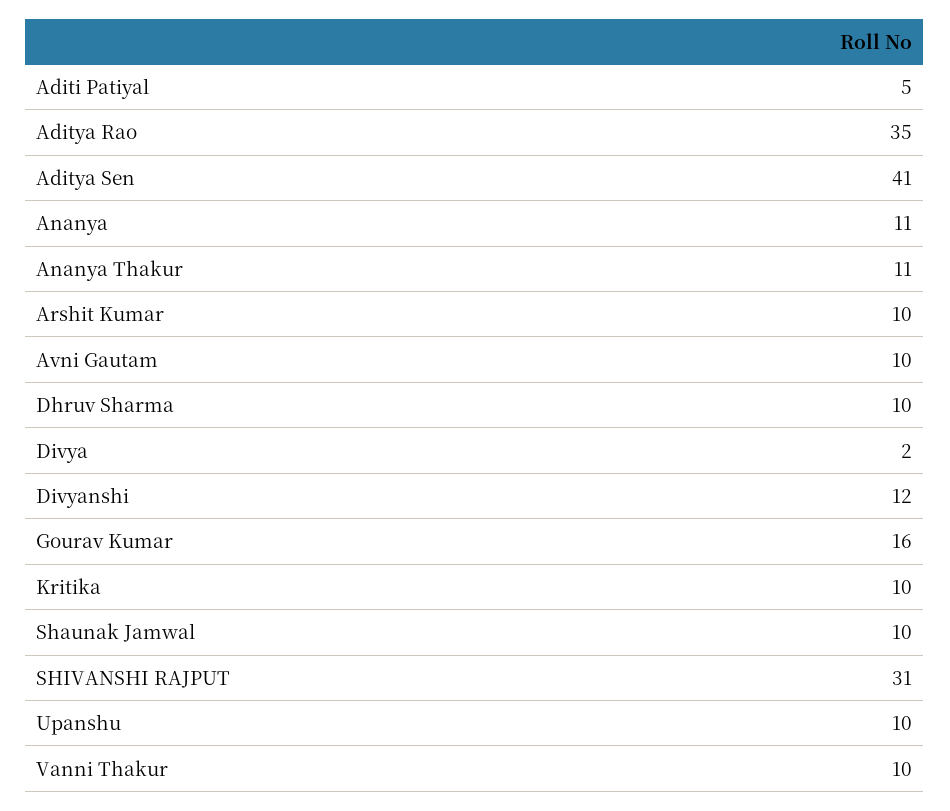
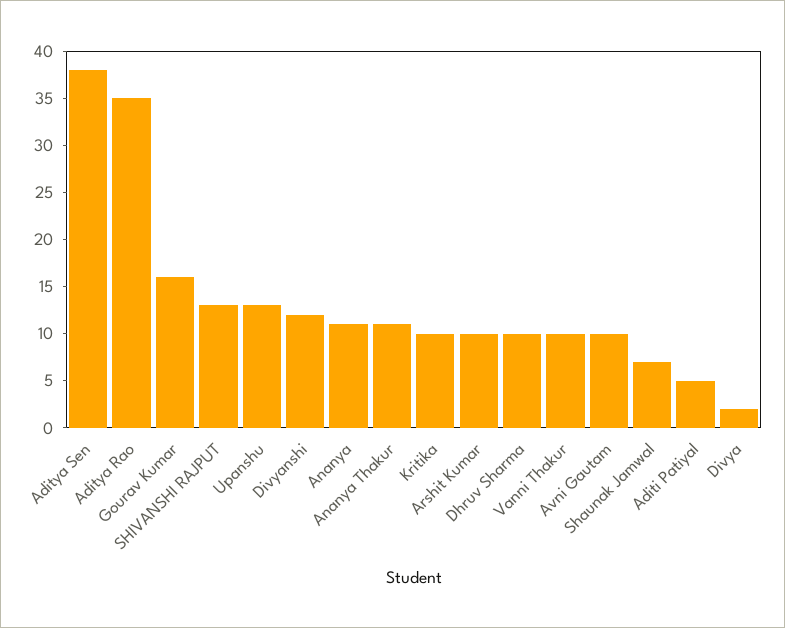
  {
    "Aditi Patiyal": 5,
    "Aditya Rao": 35,
-   "Aditya Sen": 41,
+   "Aditya Sen": 38,
    "Ananya": 11,
    "Ananya Thakur": 11,
    "Arshit Kumar": 10,
    "Avni Gautam": 10,
    "Dhruv Sharma": 10,
    "Divya": 2,
    "Divyanshi": 12,
    "Gourav Kumar": 16,
    "Kritika": 10,
-   "Shaunak Jamwal": 10,
+   "Shaunak Jamwal": 7,
-   "SHIVANSHI RAJPUT": 31,
+   "SHIVANSHI RAJPUT": 13,
-   "Upanshu": 10,
+   "Upanshu": 13,
    "Vanni Thakur": 10
  }

